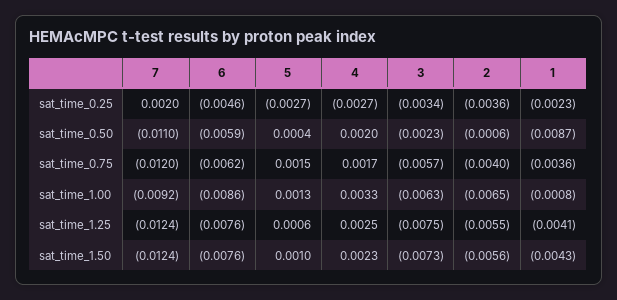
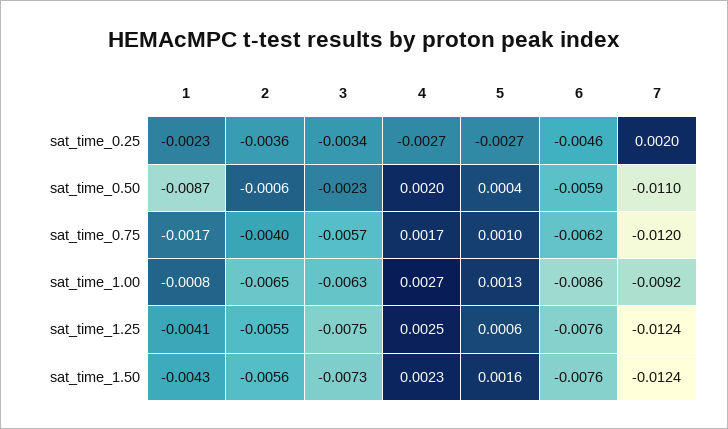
  {
    "7": {
      "sat_time_0.25": 0.002,
      "sat_time_0.50": -0.011,
      "sat_time_0.75": -0.012,
      "sat_time_1.00": -0.0092,
      "sat_time_1.25": -0.0124,
      "sat_time_1.50": -0.0124
    },
    "6": {
      "sat_time_0.25": -0.0046,
      "sat_time_0.50": -0.0059,
      "sat_time_0.75": -0.0062,
      "sat_time_1.00": -0.0086,
      "sat_time_1.25": -0.0076,
      "sat_time_1.50": -0.0076
    },
    "5": {
      "sat_time_0.25": -0.0027,
      "sat_time_0.50": 0.0004,
-     "sat_time_0.75": 0.0015,
+     "sat_time_0.75": 0.001,
      "sat_time_1.00": 0.0013,
      "sat_time_1.25": 0.0006,
-     "sat_time_1.50": 0.001
+     "sat_time_1.50": 0.0016
    },
    "4": {
      "sat_time_0.25": -0.0027,
      "sat_time_0.50": 0.002,
      "sat_time_0.75": 0.0017,
-     "sat_time_1.00": 0.0033,
+     "sat_time_1.00": 0.0027,
      "sat_time_1.25": 0.0025,
      "sat_time_1.50": 0.0023
    },
    "3": {
      "sat_time_0.25": -0.0034,
      "sat_time_0.50": -0.0023,
      "sat_time_0.75": -0.0057,
      "sat_time_1.00": -0.0063,
      "sat_time_1.25": -0.0075,
      "sat_time_1.50": -0.0073
    },
    "2": {
      "sat_time_0.25": -0.0036,
      "sat_time_0.50": -0.0006,
      "sat_time_0.75": -0.004,
      "sat_time_1.00": -0.0065,
      "sat_time_1.25": -0.0055,
      "sat_time_1.50": -0.0056
    },
    "1": {
      "sat_time_0.25": -0.0023,
      "sat_time_0.50": -0.0087,
-     "sat_time_0.75": -0.0036,
+     "sat_time_0.75": -0.0017,
      "sat_time_1.00": -0.0008,
      "sat_time_1.25": -0.0041,
      "sat_time_1.50": -0.0043
    }
  }

